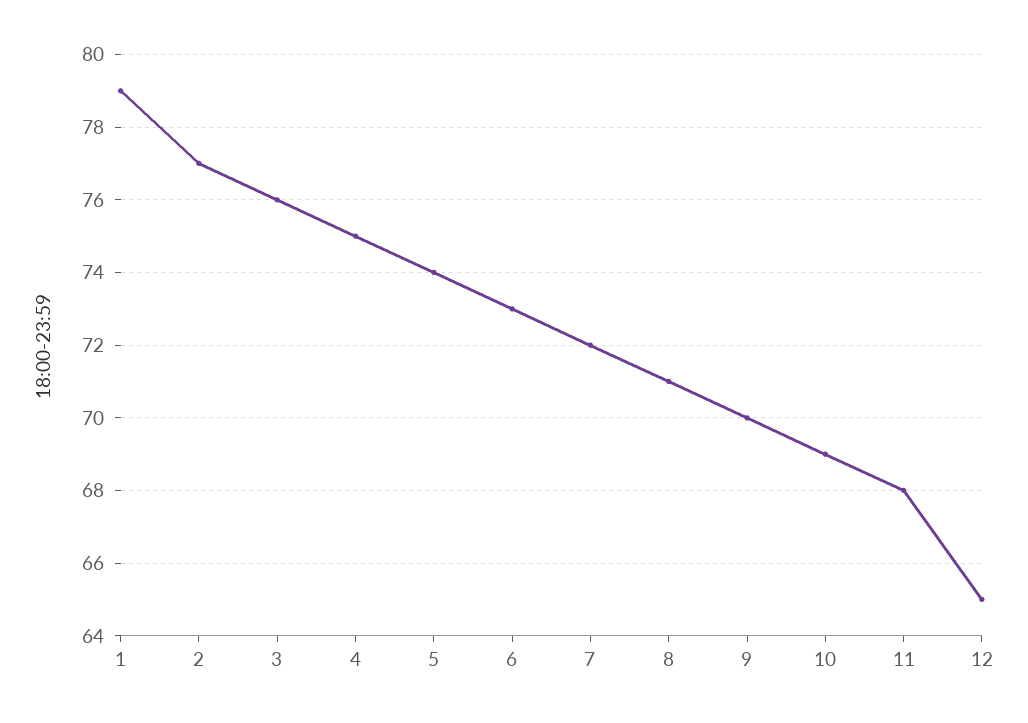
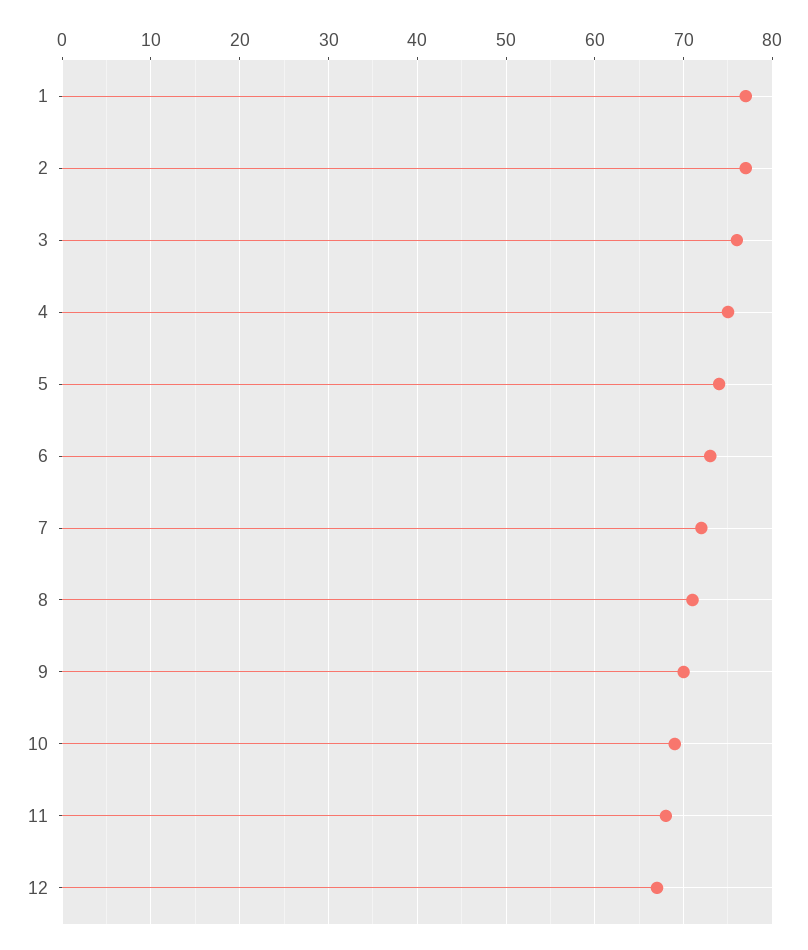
  {
-   "1": 79,
+   "1": 77,
    "2": 77,
    "3": 76,
    "4": 75,
    "5": 74,
    "6": 73,
    "7": 72,
    "8": 71,
    "9": 70,
    "10": 69,
    "11": 68,
-   "12": 65
+   "12": 67
  }

